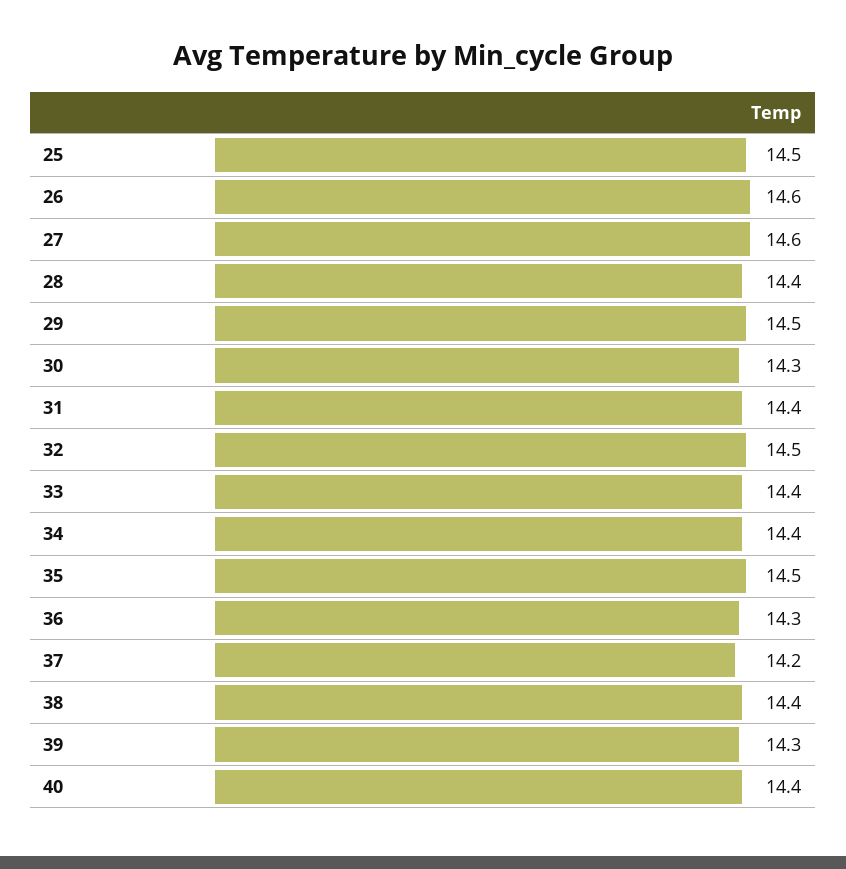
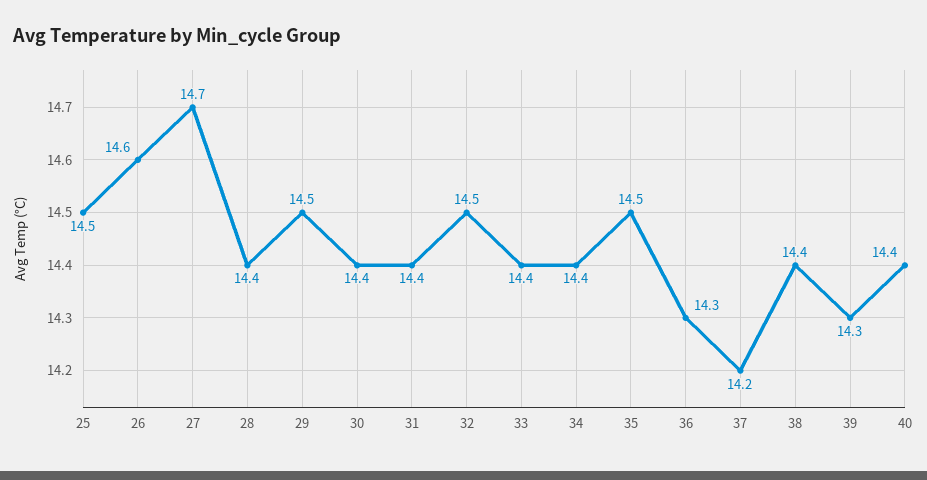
  {
    "25": 14.5,
    "26": 14.6,
-   "27": 14.6,
+   "27": 14.7,
    "28": 14.4,
    "29": 14.5,
-   "30": 14.3,
+   "30": 14.4,
    "31": 14.4,
    "32": 14.5,
    "33": 14.4,
    "34": 14.4,
    "35": 14.5,
    "36": 14.3,
    "37": 14.2,
    "38": 14.4,
    "39": 14.3,
    "40": 14.4
  }

